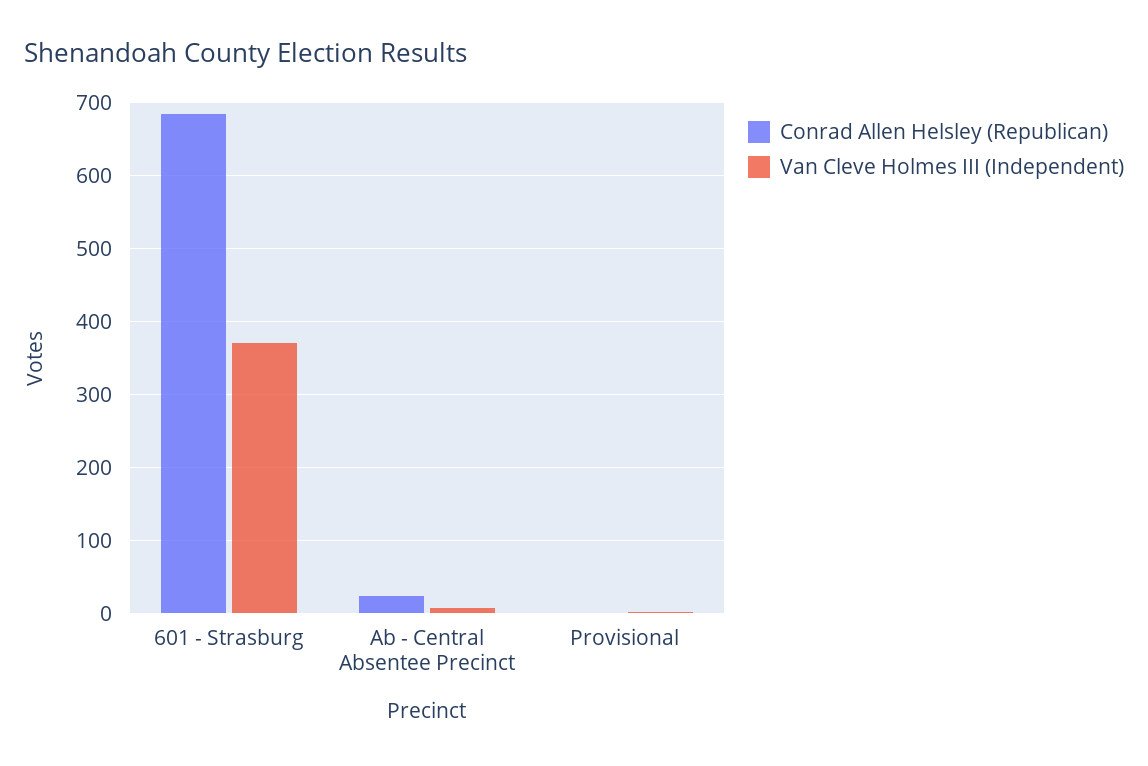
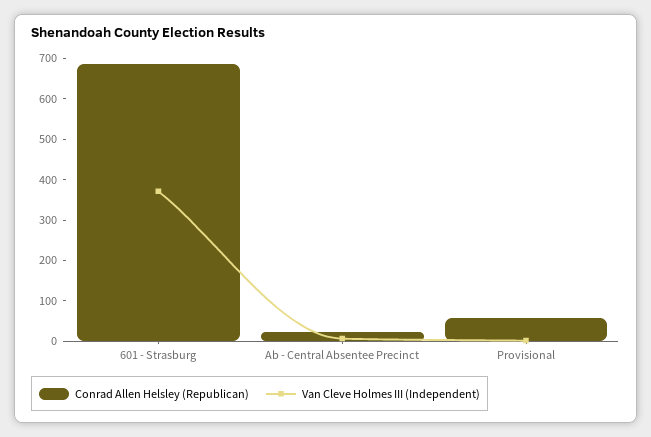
  {
    "Conrad Allen Helsley (Republican)": {
      "601 - Strasburg": 690,
      "Ab - Central Absentee Precinct": 20,
-     "Provisional": 0
+     "Provisional": 60
    },
    "Van Cleve Holmes III (Independent)": {
      "601 - Strasburg": 370,
      "Ab - Central Absentee Precinct": 10,
      "Provisional": 0
    }
  }

